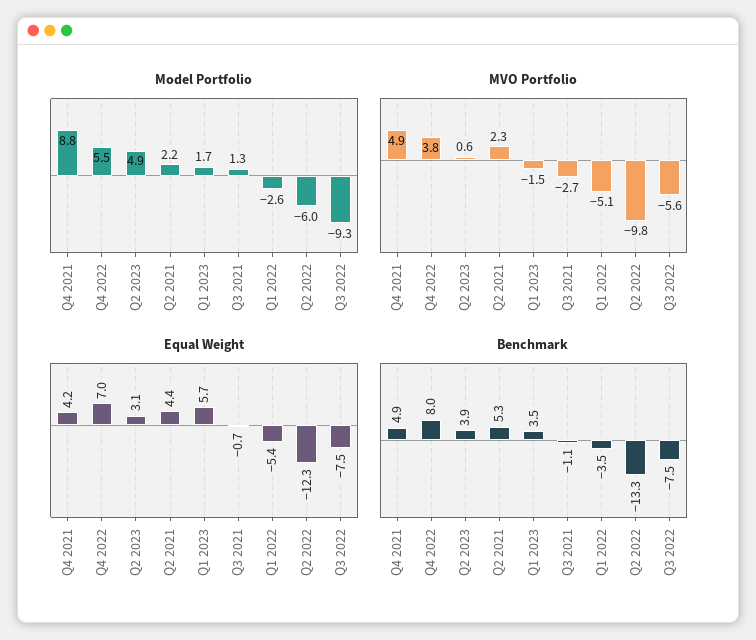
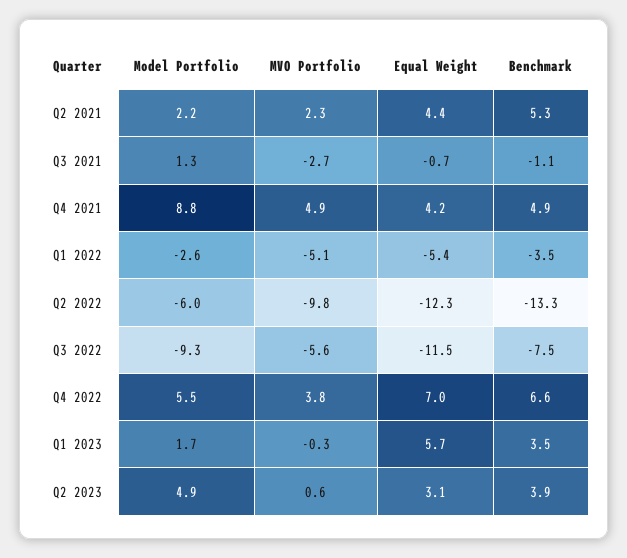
  {
    "Model Portfolio": {
      "Q4 2021": 8.8,
      "Q4 2022": 5.5,
      "Q2 2023": 4.9,
      "Q2 2021": 2.2,
      "Q1 2023": 1.7,
      "Q3 2021": 1.3,
      "Q1 2022": -2.6,
      "Q2 2022": -6,
      "Q3 2022": -9.3
    },
    "MVO Portfolio": {
      "Q4 2021": 4.9,
      "Q4 2022": 3.8,
      "Q2 2023": 0.6,
      "Q2 2021": 2.3,
-     "Q1 2023": -1.5,
+     "Q1 2023": -0.3,
      "Q3 2021": -2.7,
      "Q1 2022": -5.1,
      "Q2 2022": -9.8,
      "Q3 2022": -5.6
    },
    "Equal Weight": {
      "Q4 2021": 4.2,
      "Q4 2022": 7,
      "Q2 2023": 3.1,
      "Q2 2021": 4.4,
      "Q1 2023": 5.7,
      "Q3 2021": -0.7,
      "Q1 2022": -5.4,
      "Q2 2022": -12.3,
-     "Q3 2022": -7.5
+     "Q3 2022": -11.5
    },
    "Benchmark": {
      "Q4 2021": 4.9,
-     "Q4 2022": 8,
+     "Q4 2022": 6.6,
      "Q2 2023": 3.9,
      "Q2 2021": 5.3,
      "Q1 2023": 3.5,
      "Q3 2021": -1.1,
      "Q1 2022": -3.5,
      "Q2 2022": -13.3,
      "Q3 2022": -7.5
    }
  }

